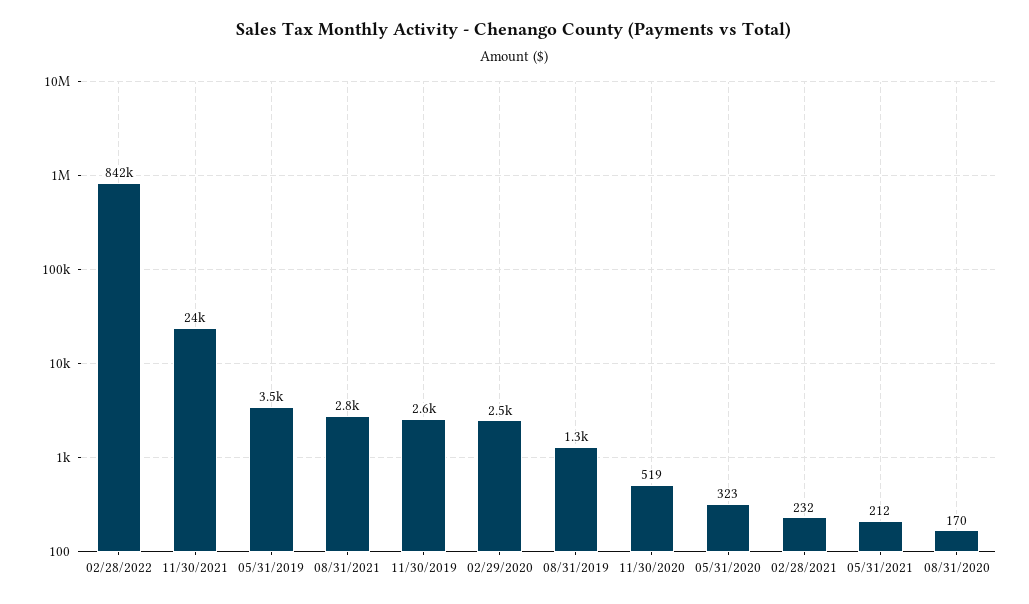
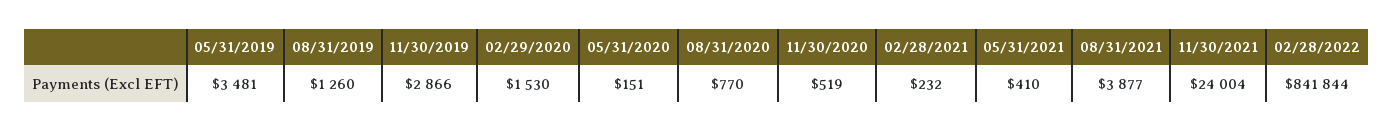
  {
    "02/28/2022": 841844,
    "11/30/2021": 24004,
    "05/31/2019": 3481,
-   "08/31/2021": 2800,
+   "08/31/2021": 3877,
-   "11/30/2019": 2600,
+   "11/30/2019": 2866,
-   "02/29/2020": 2500,
+   "02/29/2020": 1530,
    "08/31/2019": 1260,
    "11/30/2020": 519,
-   "05/31/2020": 323,
+   "05/31/2020": 151,
    "02/28/2021": 232,
-   "05/31/2021": 212,
+   "05/31/2021": 410,
-   "08/31/2020": 170
+   "08/31/2020": 770
  }

